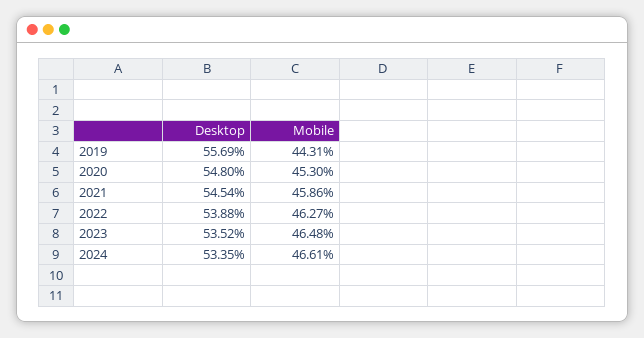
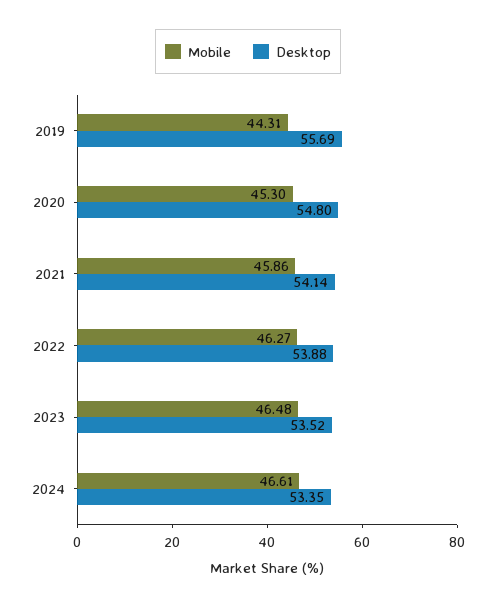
  {
    "Desktop": {
      "2019": 55.69,
      "2020": 54.8,
-     "2021": 54.54,
+     "2021": 54.14,
      "2022": 53.88,
      "2023": 53.52,
      "2024": 53.35
    },
    "Mobile": {
      "2019": 44.31,
      "2020": 45.3,
      "2021": 45.86,
      "2022": 46.27,
      "2023": 46.48,
      "2024": 46.61
    }
  }

